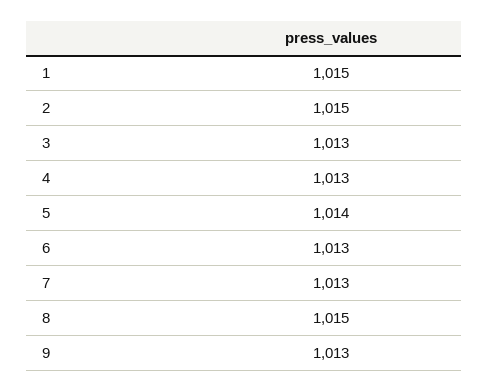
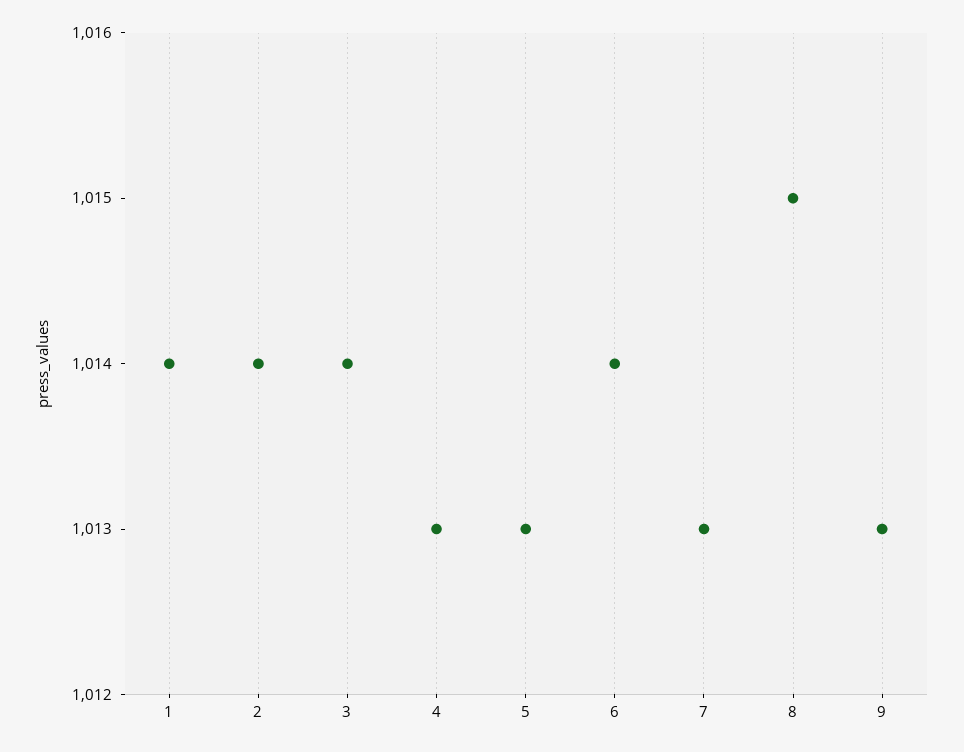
  {
-   "1": 1015,
+   "1": 1014,
-   "2": 1015,
+   "2": 1014,
-   "3": 1013,
+   "3": 1014,
    "4": 1013,
-   "5": 1014,
+   "5": 1013,
-   "6": 1013,
+   "6": 1014,
    "7": 1013,
    "8": 1015,
    "9": 1013
  }

